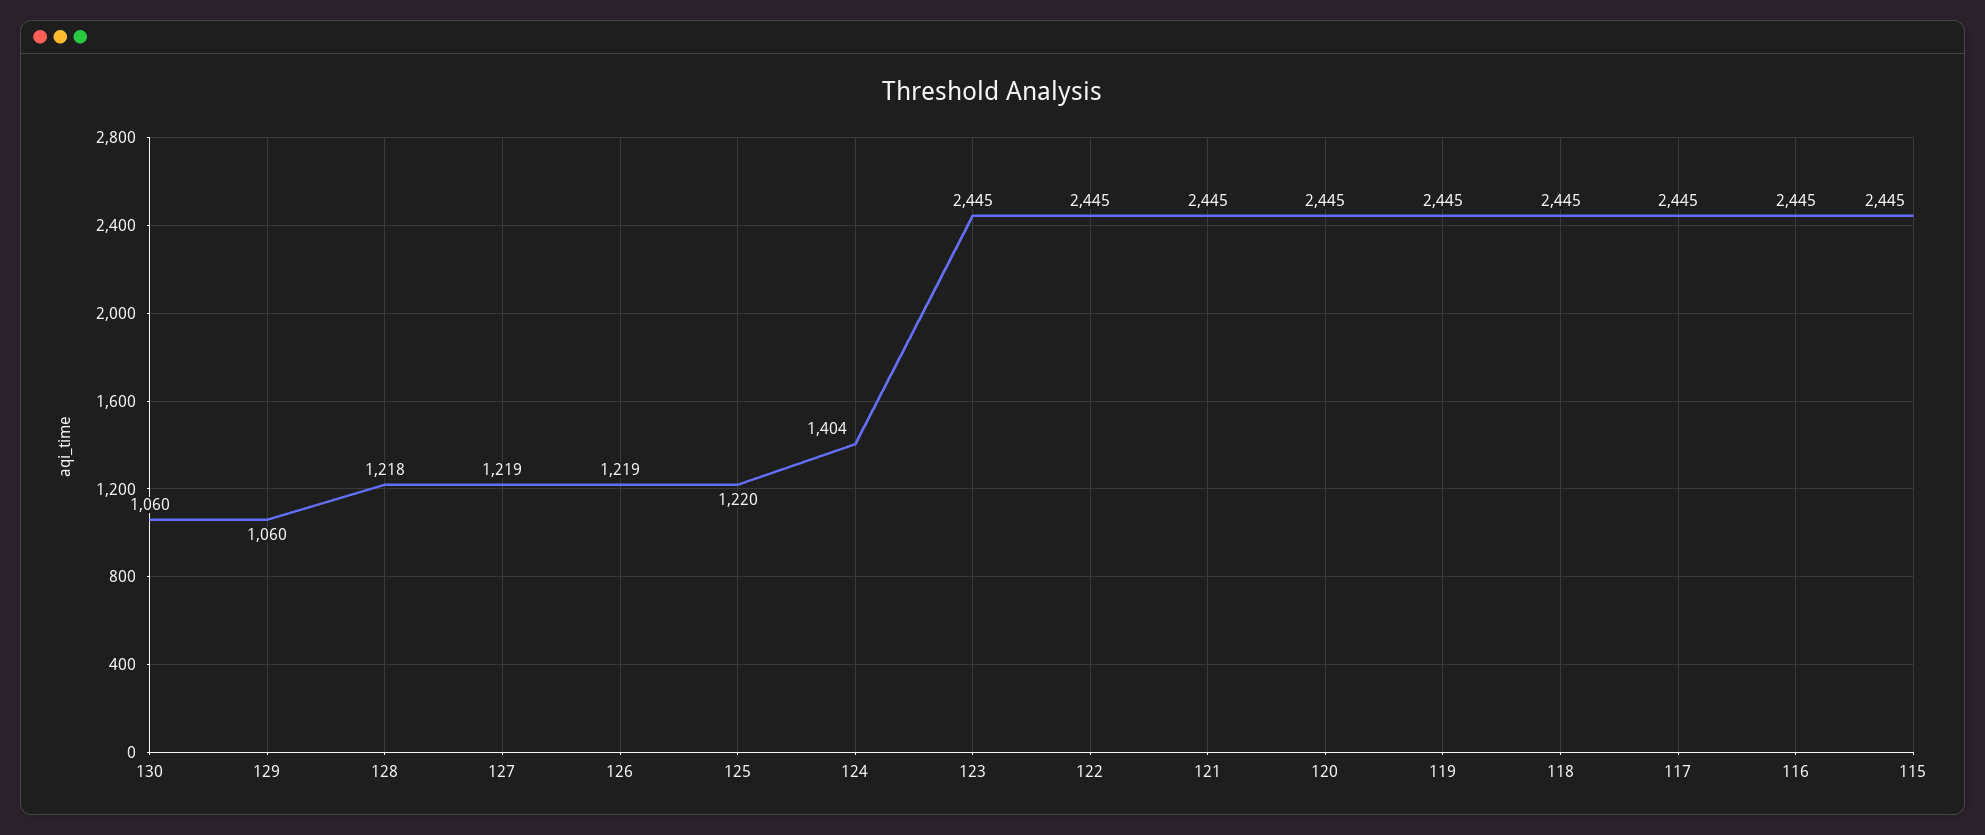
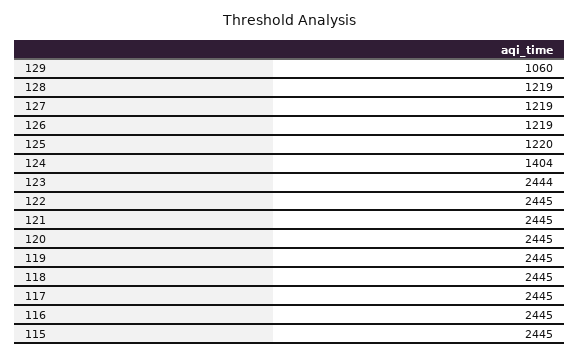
  {
-   "130": 1060,
    "129": 1060,
-   "128": 1218,
+   "128": 1219,
    "127": 1219,
    "126": 1219,
    "125": 1220,
    "124": 1404,
-   "123": 2445,
+   "123": 2444,
    "122": 2445,
    "121": 2445,
    "120": 2445,
    "119": 2445,
    "118": 2445,
    "117": 2445,
    "116": 2445,
    "115": 2445
  }

